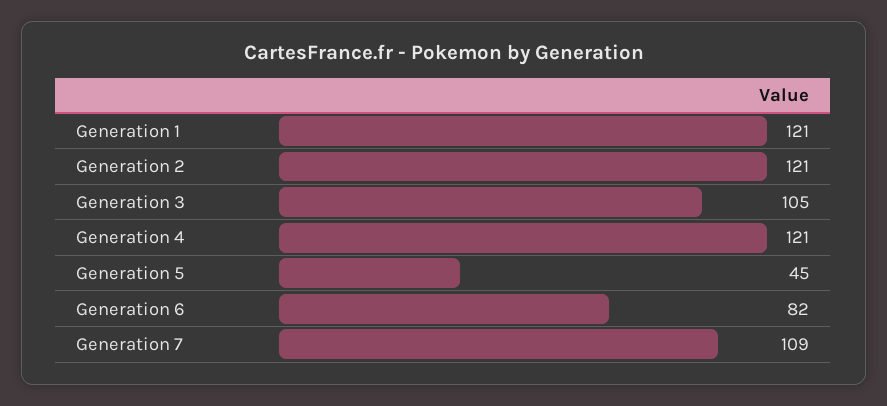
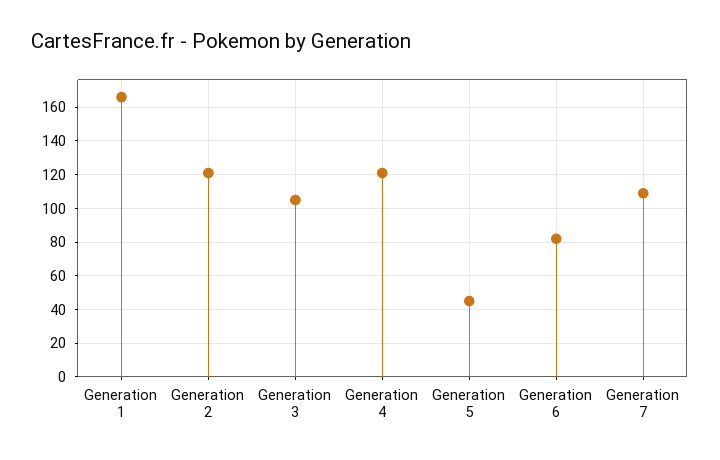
  {
-   "Generation 1": 121,
+   "Generation 1": 165,
    "Generation 2": 121,
    "Generation 3": 105,
    "Generation 4": 121,
    "Generation 5": 45,
    "Generation 6": 82,
    "Generation 7": 109
  }

